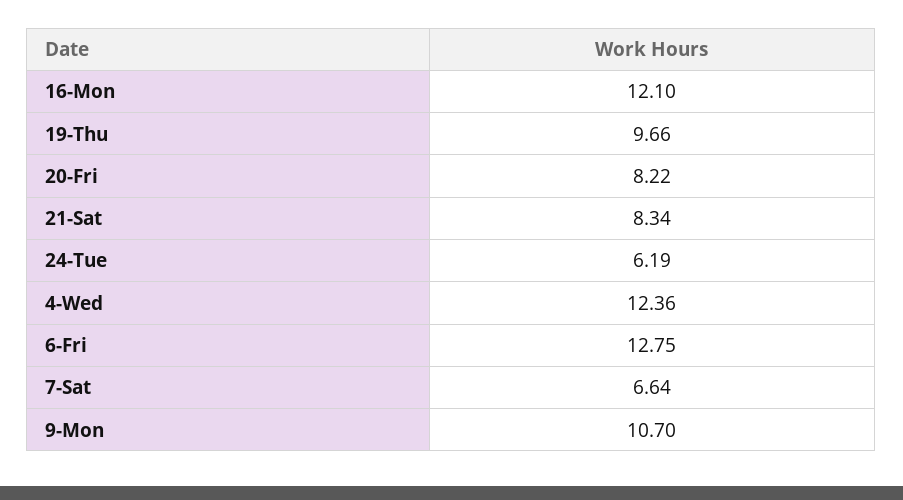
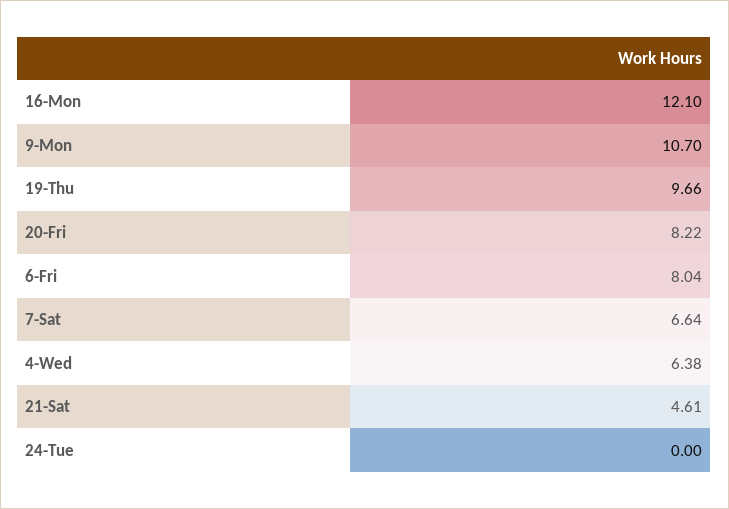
  {
    "16-Mon": 12.1,
    "19-Thu": 9.66,
    "20-Fri": 8.22,
-   "21-Sat": 8.34,
+   "21-Sat": 4.61,
-   "24-Tue": 6.19,
+   "24-Tue": 0,
-   "4-Wed": 12.36,
+   "4-Wed": 6.38,
-   "6-Fri": 12.75,
+   "6-Fri": 8.04,
    "7-Sat": 6.64,
    "9-Mon": 10.7
  }

